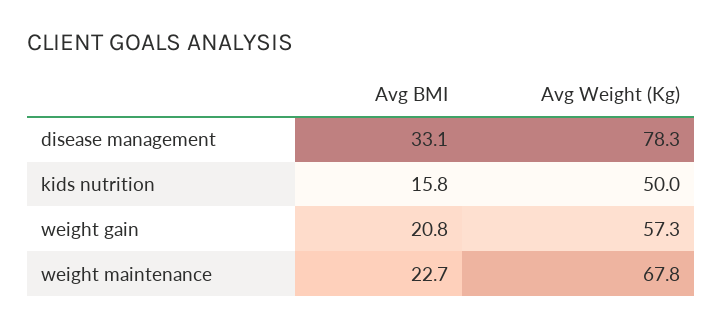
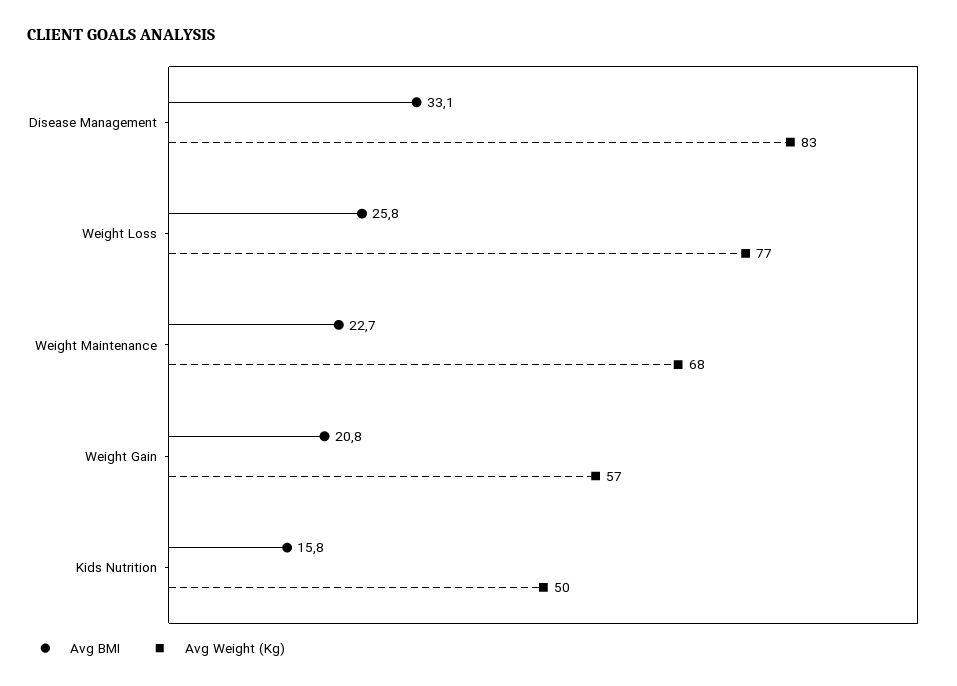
  {
    "Avg BMI": {
      "disease management": 33.1,
      "kids nutrition": 15.8,
      "weight gain": 20.8,
-     "weight maintenance": 22.7
+     "weight maintenance": 22.7,
+     "Weight Loss": 25.8
    },
    "Avg Weight (Kg)": {
-     "disease management": 78.3,
+     "disease management": 83,
      "kids nutrition": 50,
      "weight gain": 57.3,
-     "weight maintenance": 67.8
+     "weight maintenance": 67.8,
+     "Weight Loss": 77
    }
  }

